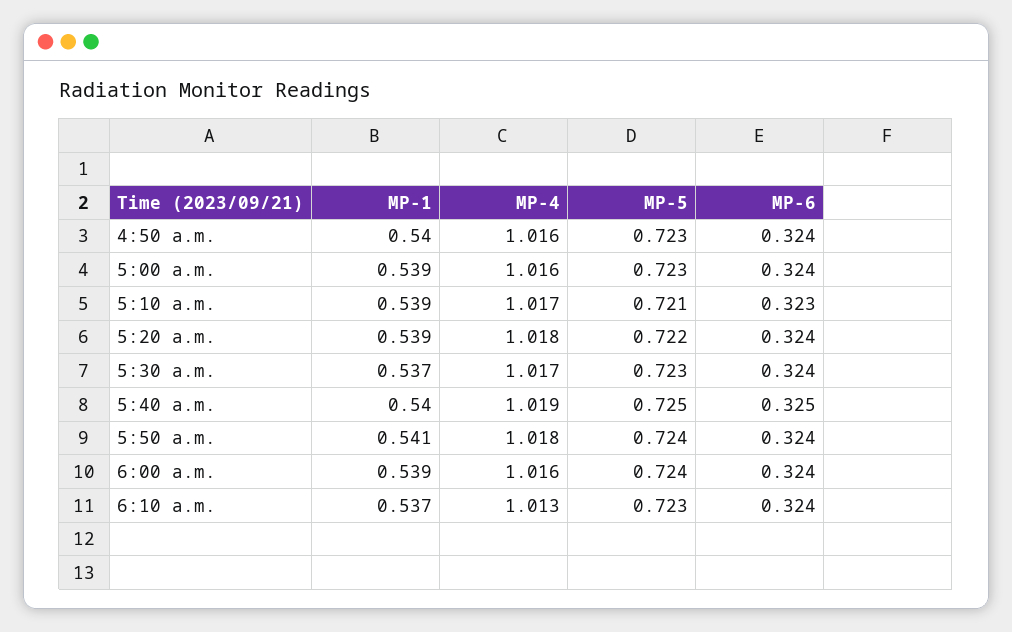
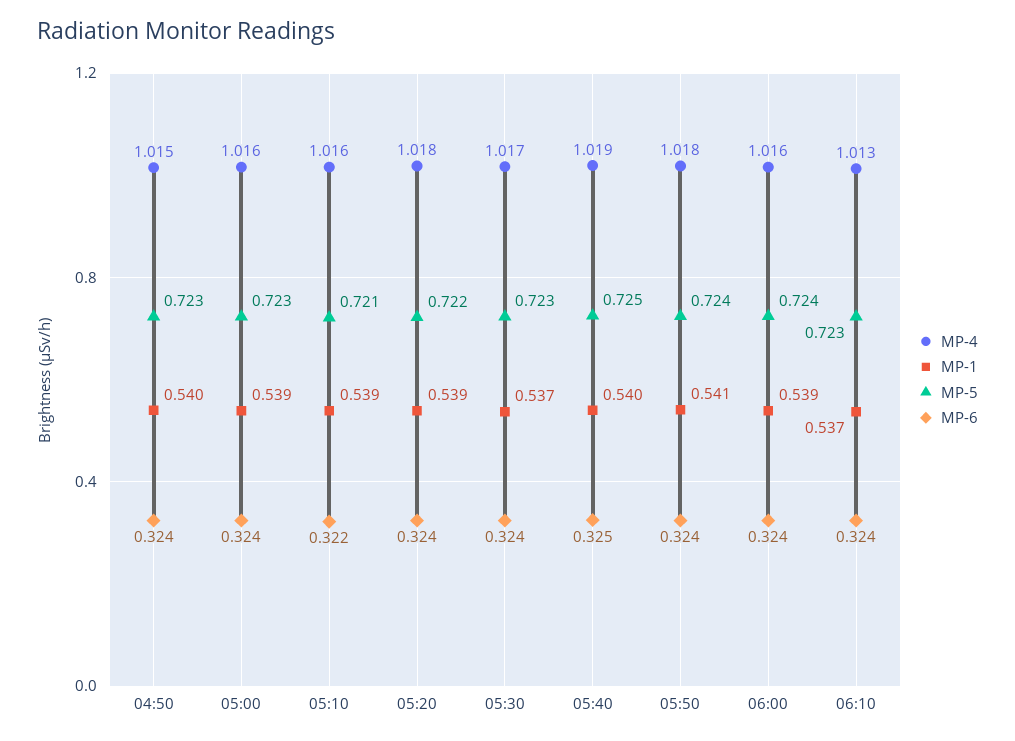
  {
    "MP-1": {
      "4:50 a.m.": 0.54,
      "5:00 a.m.": 0.539,
      "5:10 a.m.": 0.539,
      "5:20 a.m.": 0.539,
      "5:30 a.m.": 0.537,
      "5:40 a.m.": 0.54,
      "5:50 a.m.": 0.541,
      "6:00 a.m.": 0.539,
      "6:10 a.m.": 0.537
    },
    "MP-4": {
-     "4:50 a.m.": 1.016,
+     "4:50 a.m.": 1.015,
      "5:00 a.m.": 1.016,
-     "5:10 a.m.": 1.017,
+     "5:10 a.m.": 1.016,
      "5:20 a.m.": 1.018,
      "5:30 a.m.": 1.017,
      "5:40 a.m.": 1.019,
      "5:50 a.m.": 1.018,
      "6:00 a.m.": 1.016,
      "6:10 a.m.": 1.013
    },
    "MP-5": {
      "4:50 a.m.": 0.723,
      "5:00 a.m.": 0.723,
      "5:10 a.m.": 0.721,
      "5:20 a.m.": 0.722,
      "5:30 a.m.": 0.723,
      "5:40 a.m.": 0.725,
      "5:50 a.m.": 0.724,
      "6:00 a.m.": 0.724,
      "6:10 a.m.": 0.723
    },
    "MP-6": {
      "4:50 a.m.": 0.324,
      "5:00 a.m.": 0.324,
-     "5:10 a.m.": 0.323,
+     "5:10 a.m.": 0.322,
      "5:20 a.m.": 0.324,
      "5:30 a.m.": 0.324,
      "5:40 a.m.": 0.325,
      "5:50 a.m.": 0.324,
      "6:00 a.m.": 0.324,
      "6:10 a.m.": 0.324
    }
  }

